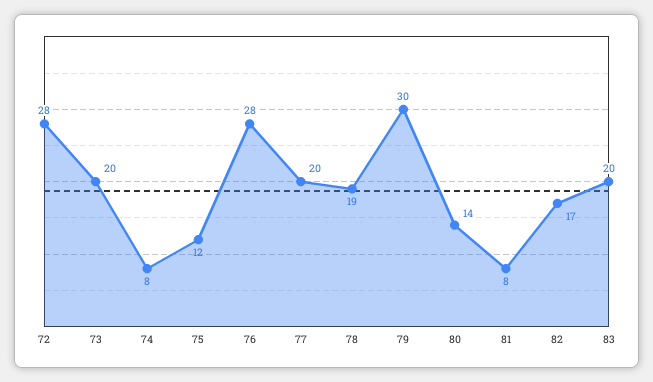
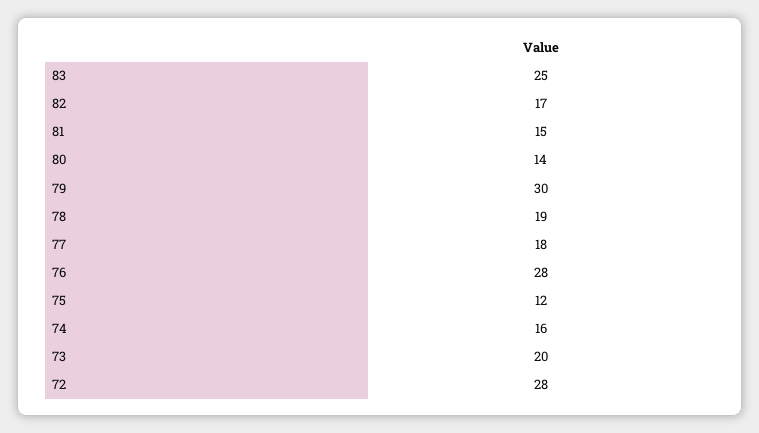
  {
    "72": 28,
    "73": 20,
-   "74": 8,
+   "74": 16,
    "75": 12,
    "76": 28,
-   "77": 20,
+   "77": 18,
    "78": 19,
    "79": 30,
    "80": 14,
-   "81": 8,
+   "81": 15,
    "82": 17,
-   "83": 20
+   "83": 25
  }

